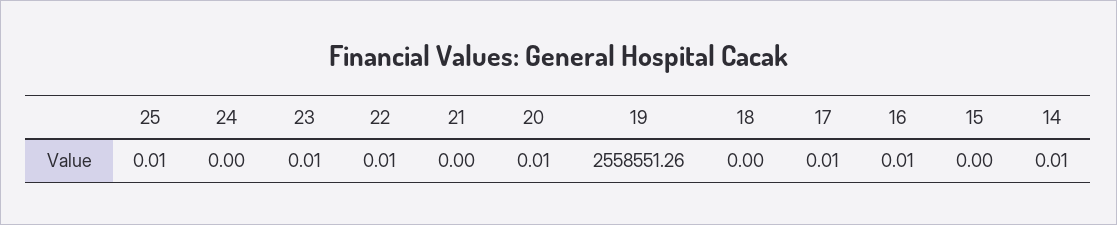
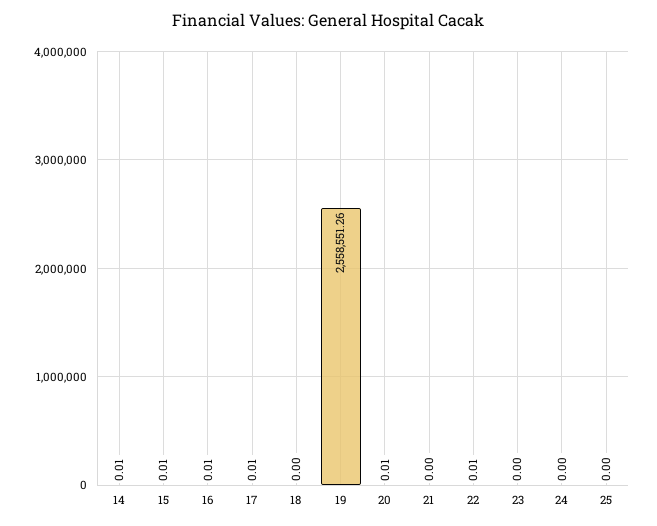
  {
-   "25": 0.01,
+   "25": 0,
    "24": 0,
-   "23": 0.01,
+   "23": 0,
    "22": 0.01,
    "21": 0,
    "20": 0.01,
    "19": 2558551.26,
    "18": 0,
    "17": 0.01,
    "16": 0.01,
-   "15": 0,
+   "15": 0.01,
    "14": 0.01
  }

